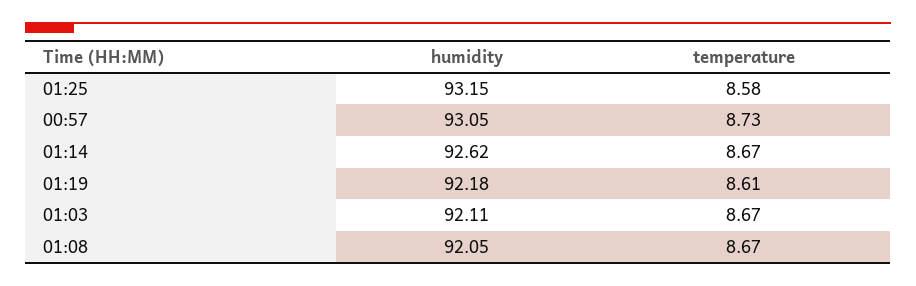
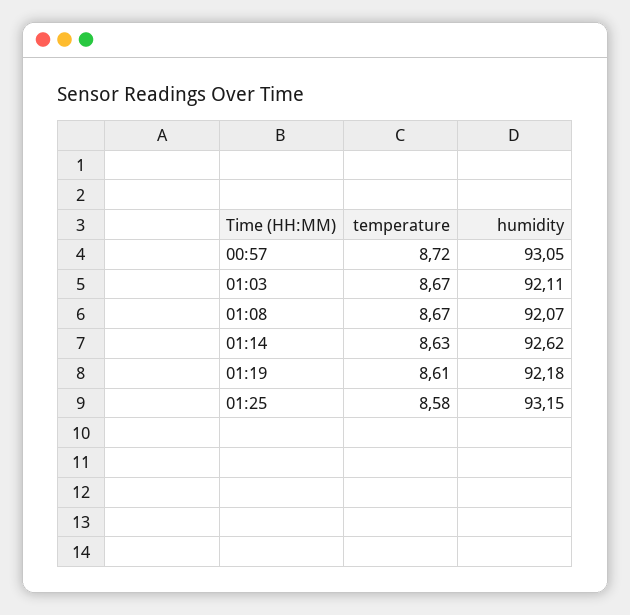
  {
    "humidity": {
      "01:25": 93.15,
      "00:57": 93.05,
      "01:14": 92.62,
      "01:19": 92.18,
      "01:03": 92.11,
-     "01:08": 92.05
+     "01:08": 92.07
    },
    "temperature": {
      "01:25": 8.58,
-     "00:57": 8.73,
+     "00:57": 8.72,
-     "01:14": 8.67,
+     "01:14": 8.63,
      "01:19": 8.61,
      "01:03": 8.67,
      "01:08": 8.67
    }
  }

